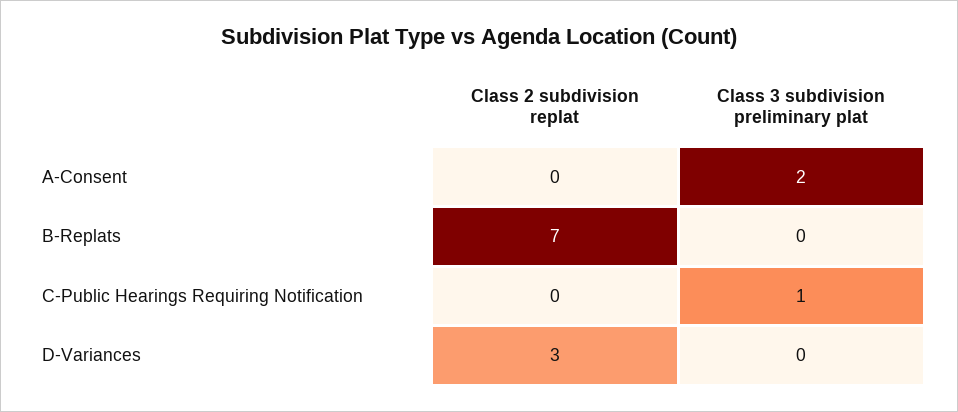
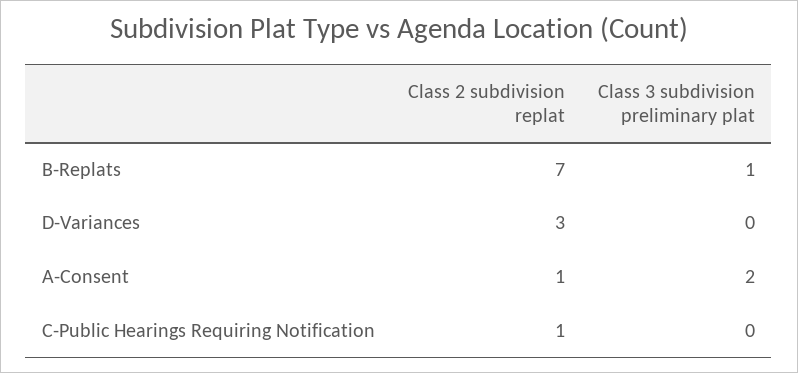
  {
    "Class 2 subdivision replat": {
-     "A-Consent": 0,
+     "A-Consent": 1,
      "B-Replats": 7,
-     "C-Public Hearings Requiring Notification": 0,
+     "C-Public Hearings Requiring Notification": 1,
      "D-Variances": 3
    },
    "Class 3 subdivision preliminary plat": {
      "A-Consent": 2,
-     "B-Replats": 0,
+     "B-Replats": 1,
-     "C-Public Hearings Requiring Notification": 1,
+     "C-Public Hearings Requiring Notification": 0,
      "D-Variances": 0
    }
  }

